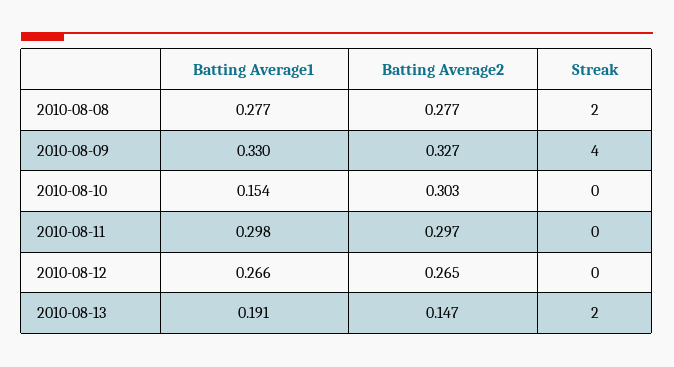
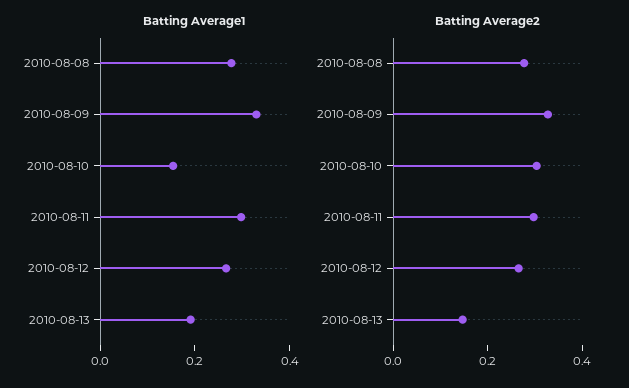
  {
    "Batting Average1": {
      "2010-08-08": 0.277,
      "2010-08-09": 0.33,
      "2010-08-10": 0.154,
      "2010-08-11": 0.298,
      "2010-08-12": 0.266,
      "2010-08-13": 0.191
    },
    "Batting Average2": {
      "2010-08-08": 0.277,
      "2010-08-09": 0.327,
      "2010-08-10": 0.303,
      "2010-08-11": 0.297,
      "2010-08-12": 0.265,
      "2010-08-13": 0.147
-   },
+   }
-   "Streak": {
-     "2010-08-08": 2,
-     "2010-08-09": 4,
-     "2010-08-10": 0,
-     "2010-08-11": 0,
-     "2010-08-12": 0,
-     "2010-08-13": 2
-   }
  }

